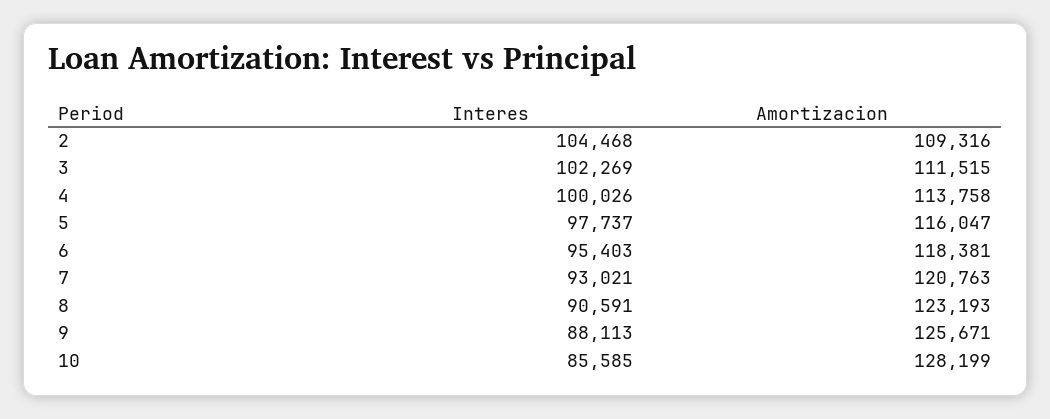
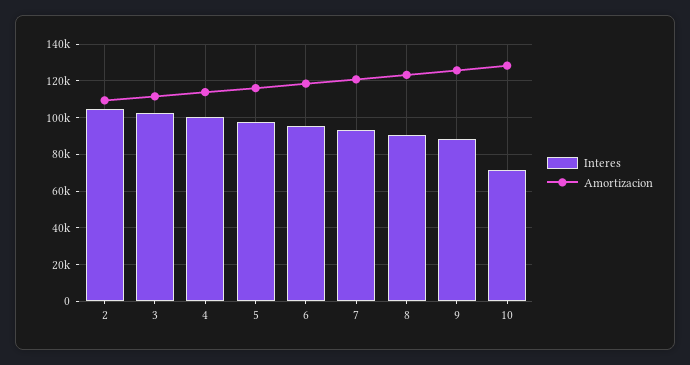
  {
    "Interes": {
      "2": 104468,
      "3": 102269,
      "4": 100026,
      "5": 97737,
      "6": 95403,
      "7": 93021,
      "8": 90591,
      "9": 88113,
-     "10": 85585
+     "10": 70000
    },
    "Amortizacion": {
      "2": 109316,
      "3": 111515,
      "4": 113758,
      "5": 116047,
      "6": 118381,
      "7": 120763,
      "8": 123193,
      "9": 125671,
      "10": 128199
    }
  }

